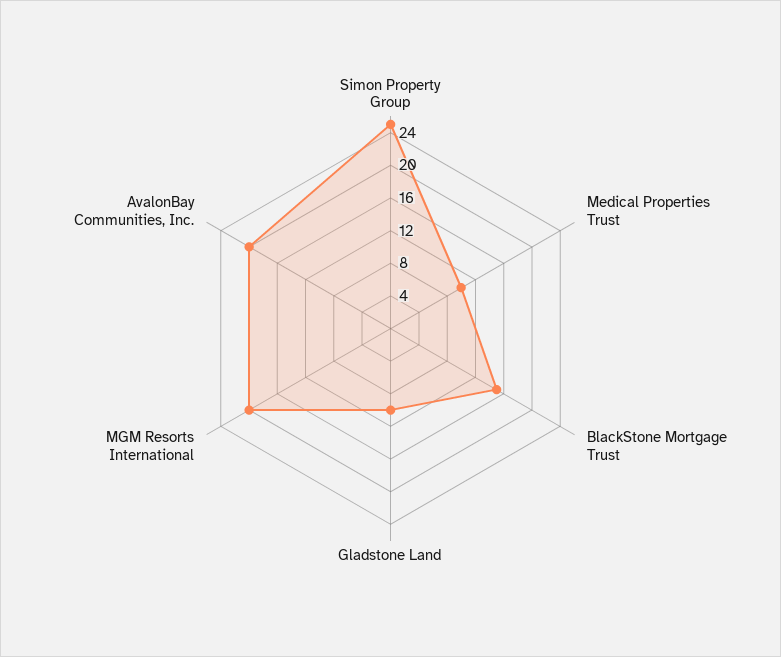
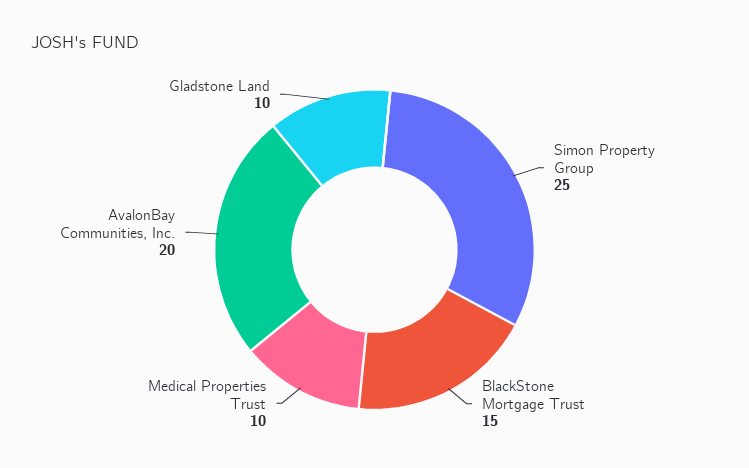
  {
    "Simon Property Group": 25,
    "Medical Properties Trust": 10,
    "BlackStone Mortgage Trust": 15,
    "Gladstone Land": 10,
-   "MGM Resorts International": 20,
    "AvalonBay Communities, Inc.": 20
  }

